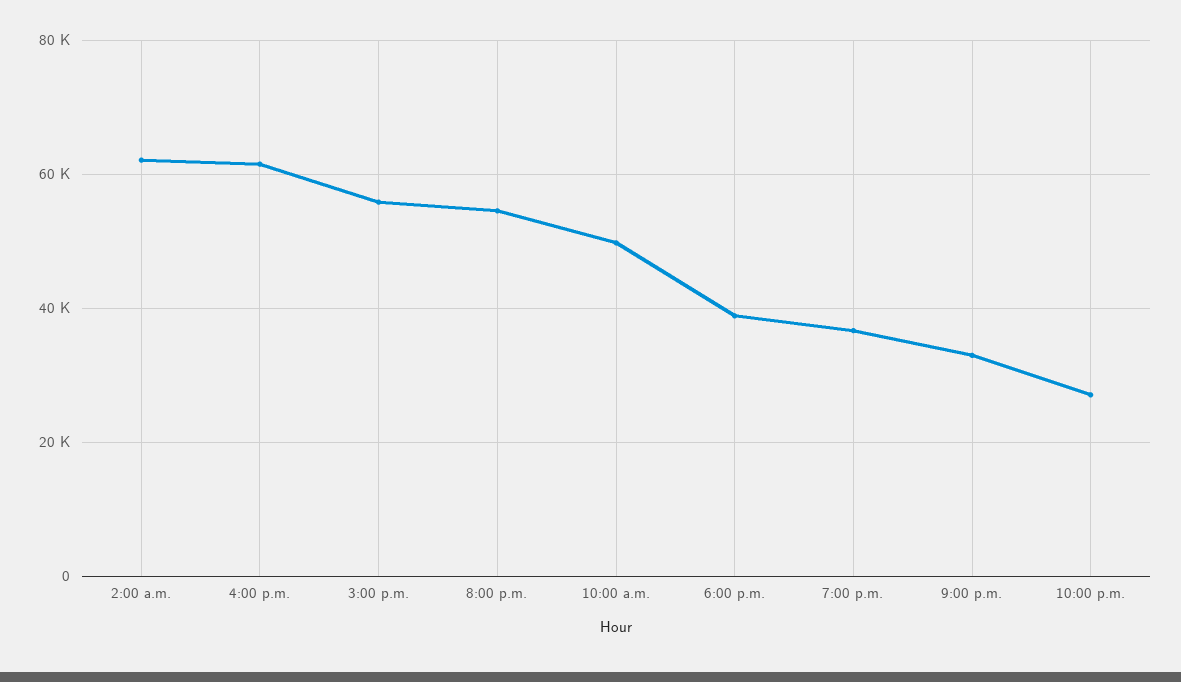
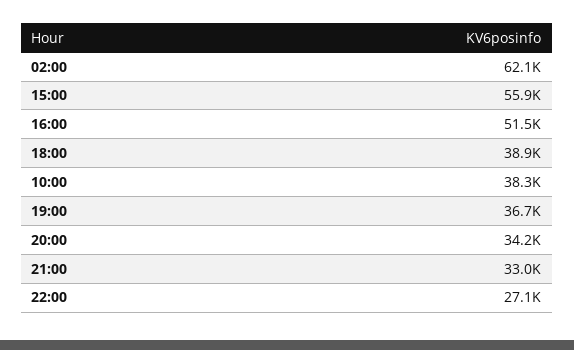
  {
    "2:00 a.m.": 62100,
-   "4:00 p.m.": 62000,
+   "4:00 p.m.": 51500,
    "3:00 p.m.": 55900,
-   "8:00 p.m.": 54000,
+   "8:00 p.m.": 34200,
-   "10:00 a.m.": 50000,
+   "10:00 a.m.": 38300,
    "6:00 p.m.": 38900,
    "7:00 p.m.": 36700,
    "9:00 p.m.": 33000,
    "10:00 p.m.": 27100
  }

